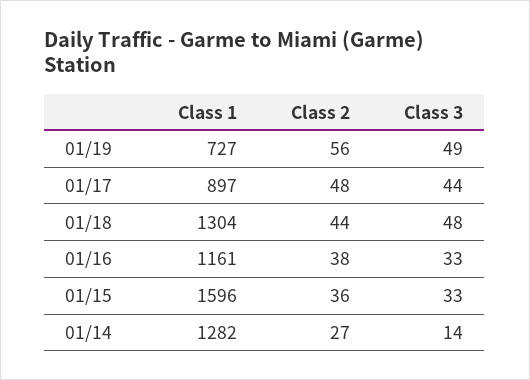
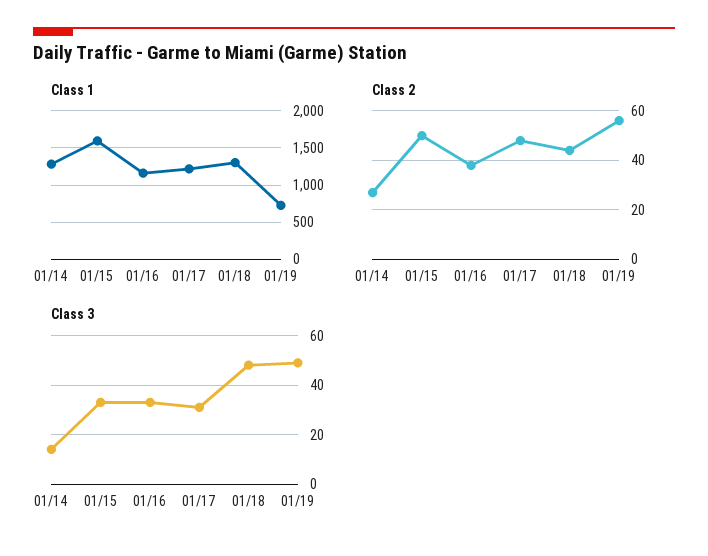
  {
    "Class 1": {
      "01/19": 727,
-     "01/17": 897,
+     "01/17": 1200,
      "01/18": 1304,
      "01/16": 1161,
      "01/15": 1596,
      "01/14": 1282
    },
    "Class 2": {
      "01/19": 56,
      "01/17": 48,
      "01/18": 44,
      "01/16": 38,
-     "01/15": 36,
+     "01/15": 50,
      "01/14": 27
    },
    "Class 3": {
      "01/19": 49,
-     "01/17": 44,
+     "01/17": 30,
      "01/18": 48,
      "01/16": 33,
      "01/15": 33,
      "01/14": 14
    }
  }

